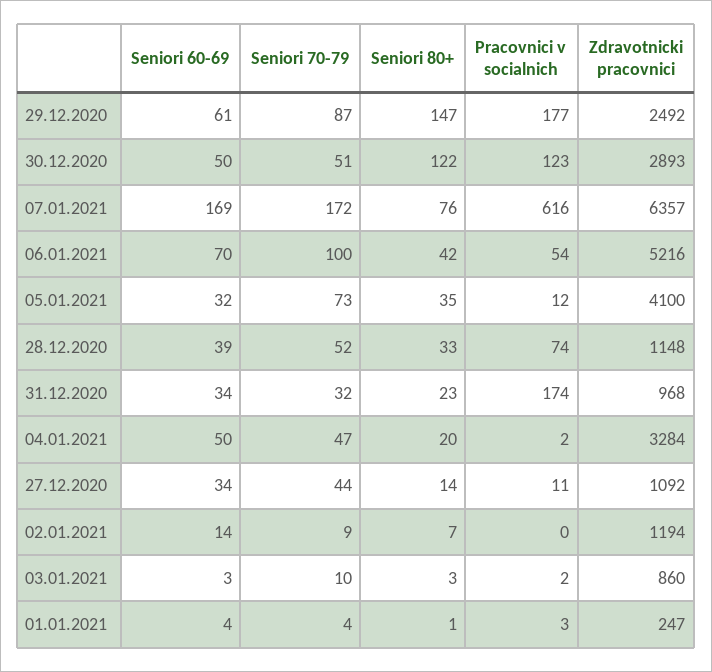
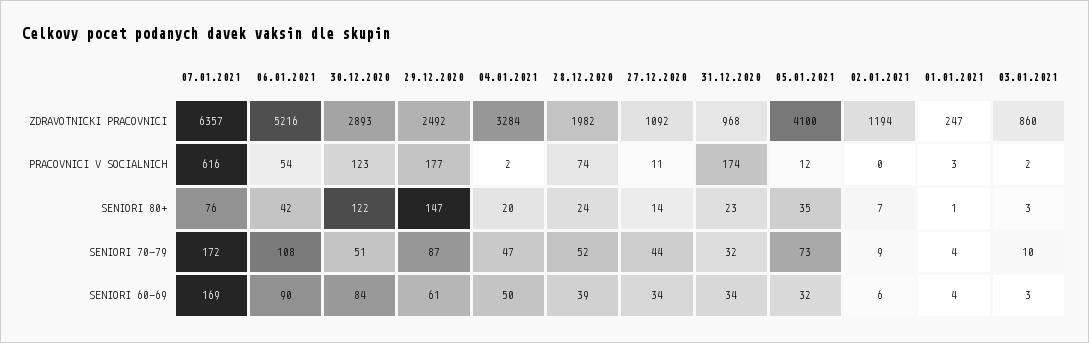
  {
    "Seniori 60-69": {
      "29.12.2020": 61,
-     "30.12.2020": 50,
+     "30.12.2020": 84,
      "07.01.2021": 169,
-     "06.01.2021": 70,
+     "06.01.2021": 90,
      "05.01.2021": 32,
      "28.12.2020": 39,
      "31.12.2020": 34,
      "04.01.2021": 50,
      "27.12.2020": 34,
-     "02.01.2021": 14,
+     "02.01.2021": 6,
      "03.01.2021": 3,
      "01.01.2021": 4
    },
    "Seniori 70-79": {
      "29.12.2020": 87,
      "30.12.2020": 51,
      "07.01.2021": 172,
-     "06.01.2021": 100,
+     "06.01.2021": 108,
      "05.01.2021": 73,
      "28.12.2020": 52,
      "31.12.2020": 32,
      "04.01.2021": 47,
      "27.12.2020": 44,
      "02.01.2021": 9,
      "03.01.2021": 10,
      "01.01.2021": 4
    },
    "Seniori 80+": {
      "29.12.2020": 147,
      "30.12.2020": 122,
      "07.01.2021": 76,
      "06.01.2021": 42,
      "05.01.2021": 35,
-     "28.12.2020": 33,
+     "28.12.2020": 24,
      "31.12.2020": 23,
      "04.01.2021": 20,
      "27.12.2020": 14,
      "02.01.2021": 7,
      "03.01.2021": 3,
      "01.01.2021": 1
    },
    "Pracovnici v socialnich": {
      "29.12.2020": 177,
      "30.12.2020": 123,
      "07.01.2021": 616,
      "06.01.2021": 54,
      "05.01.2021": 12,
      "28.12.2020": 74,
      "31.12.2020": 174,
      "04.01.2021": 2,
      "27.12.2020": 11,
      "02.01.2021": 0,
      "03.01.2021": 2,
      "01.01.2021": 3
    },
    "Zdravotnicki pracovnici": {
      "29.12.2020": 2492,
      "30.12.2020": 2893,
      "07.01.2021": 6357,
      "06.01.2021": 5216,
      "05.01.2021": 4100,
-     "28.12.2020": 1148,
+     "28.12.2020": 1982,
      "31.12.2020": 968,
      "04.01.2021": 3284,
      "27.12.2020": 1092,
      "02.01.2021": 1194,
      "03.01.2021": 860,
      "01.01.2021": 247
    }
  }

